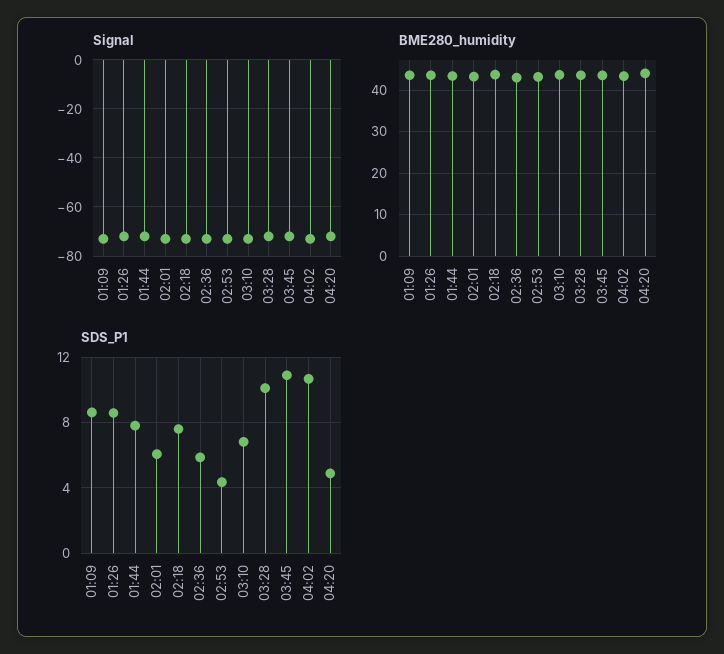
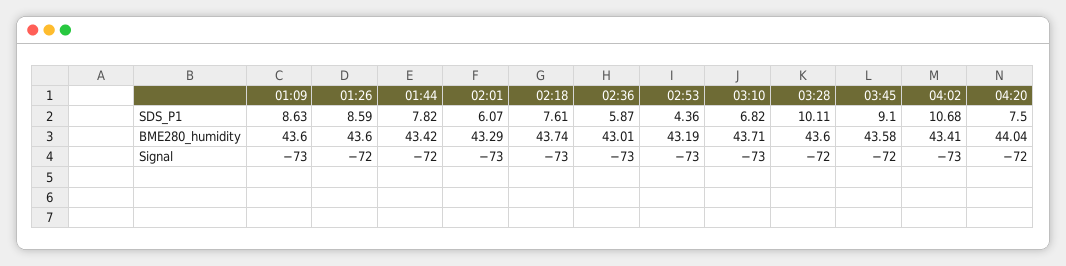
  {
    "Signal": {
      "01:09": -73,
      "01:26": -72,
      "01:44": -72,
      "02:01": -73,
      "02:18": -73,
      "02:36": -73,
      "02:53": -73,
      "03:10": -73,
      "03:28": -72,
      "03:45": -72,
      "04:02": -73,
      "04:20": -72
    },
    "BME280_humidity": {
      "01:09": 43.6,
      "01:26": 43.6,
      "01:44": 43.42,
      "02:01": 43.29,
      "02:18": 43.74,
      "02:36": 43.01,
      "02:53": 43.19,
      "03:10": 43.71,
      "03:28": 43.6,
      "03:45": 43.58,
      "04:02": 43.41,
      "04:20": 44.04
    },
    "SDS_P1": {
      "01:09": 8.63,
      "01:26": 8.59,
      "01:44": 7.82,
      "02:01": 6.07,
      "02:18": 7.61,
      "02:36": 5.87,
      "02:53": 4.36,
      "03:10": 6.82,
      "03:28": 10.11,
-     "03:45": 11,
+     "03:45": 9.1,
      "04:02": 10.68,
-     "04:20": 5
+     "04:20": 7.5
    }
  }

